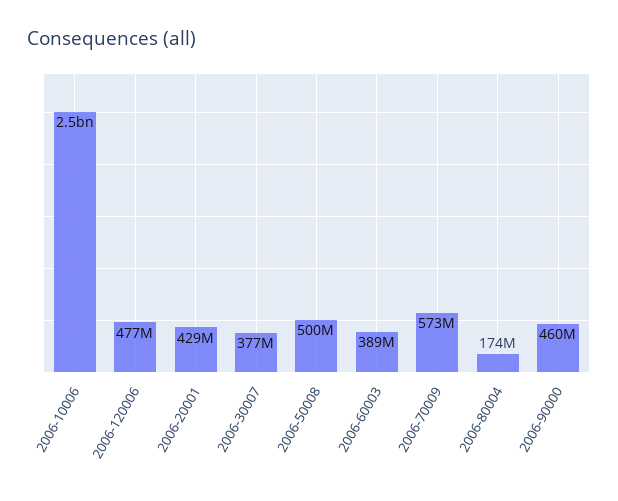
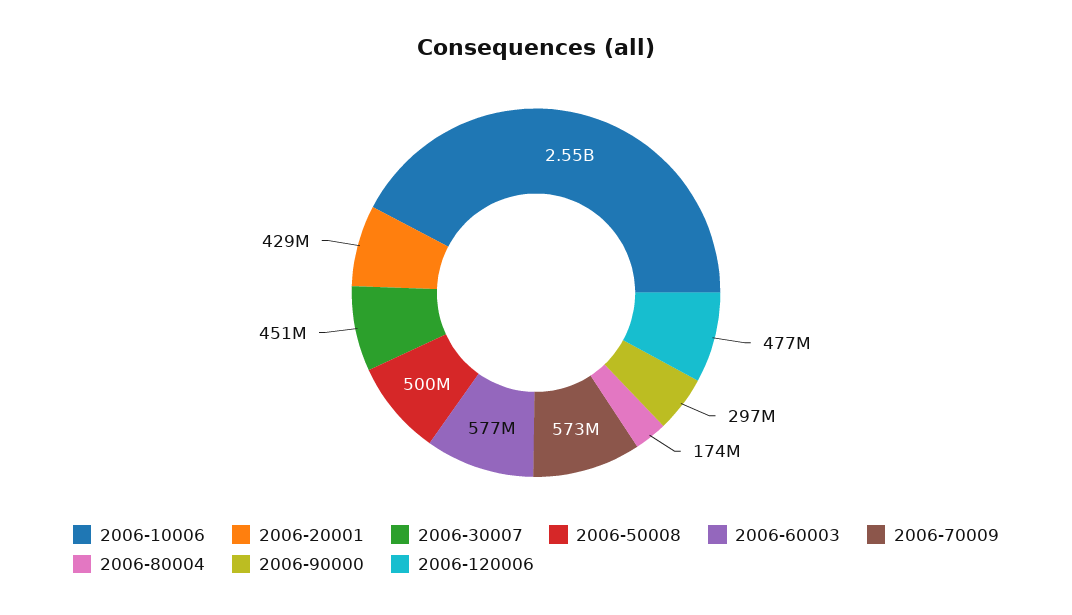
  {
    "2006-10006": 2550000000,
    "2006-120006": 477000000,
    "2006-20001": 429000000,
-   "2006-30007": 377000000,
+   "2006-30007": 451000000,
    "2006-50008": 500000000,
-   "2006-60003": 389000000,
+   "2006-60003": 577000000,
    "2006-70009": 573000000,
    "2006-80004": 174000000,
-   "2006-90000": 460000000
+   "2006-90000": 297000000
  }

